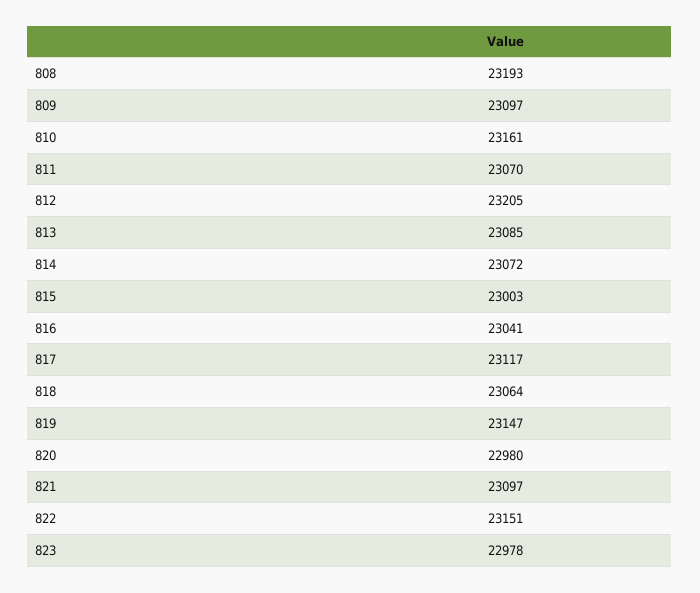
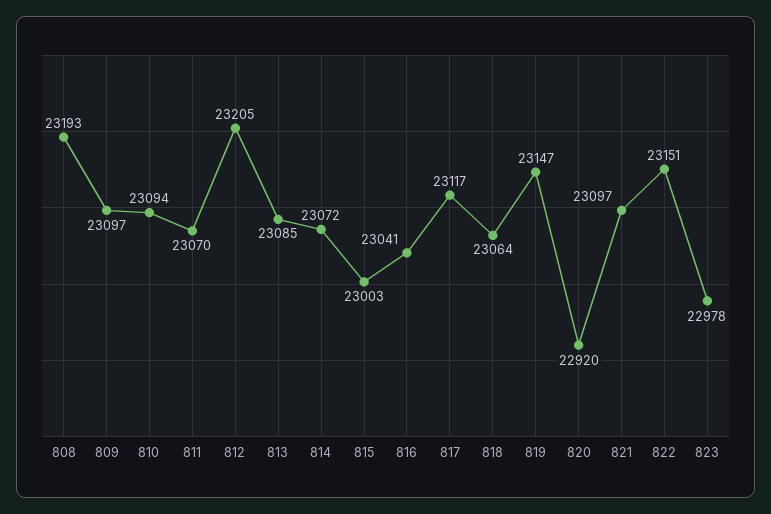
  {
    "808": 23193,
    "809": 23097,
-   "810": 23161,
+   "810": 23094,
    "811": 23070,
    "812": 23205,
    "813": 23085,
    "814": 23072,
    "815": 23003,
    "816": 23041,
    "817": 23117,
    "818": 23064,
    "819": 23147,
-   "820": 22980,
+   "820": 22920,
    "821": 23097,
    "822": 23151,
    "823": 22978
  }

